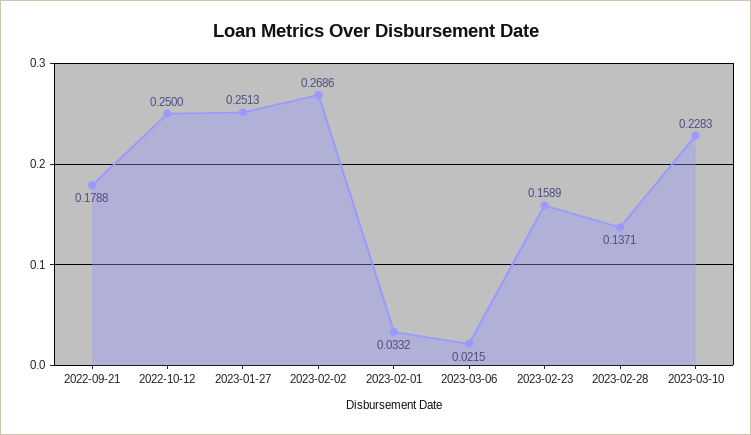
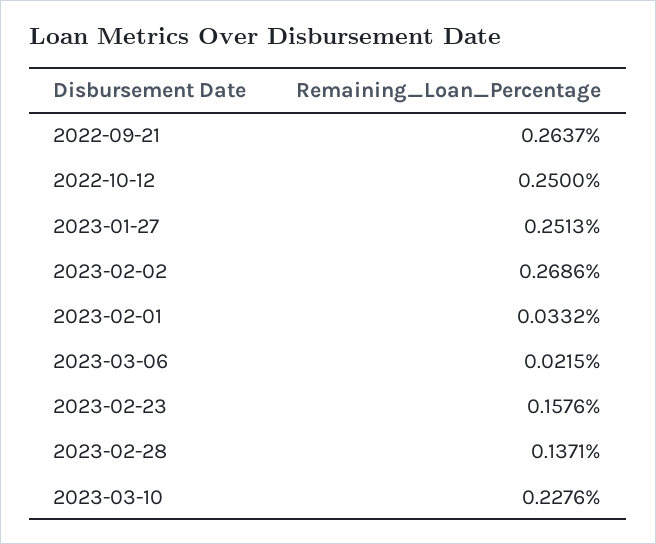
  {
-   "2022-09-21": 0.1788,
+   "2022-09-21": 0.2637,
    "2022-10-12": 0.25,
    "2023-01-27": 0.2513,
    "2023-02-02": 0.2686,
    "2023-02-01": 0.0332,
    "2023-03-06": 0.0215,
-   "2023-02-23": 0.1589,
+   "2023-02-23": 0.1576,
    "2023-02-28": 0.1371,
-   "2023-03-10": 0.2283
+   "2023-03-10": 0.2276
  }

